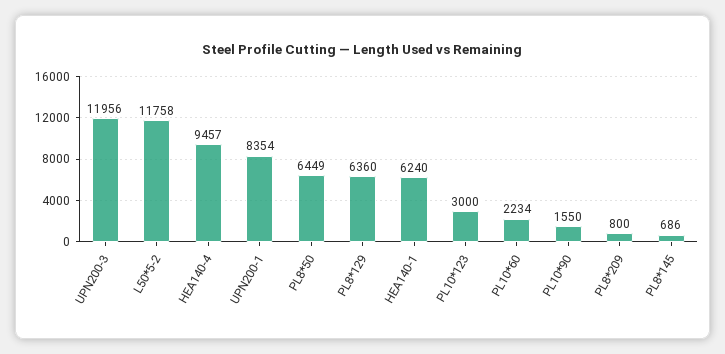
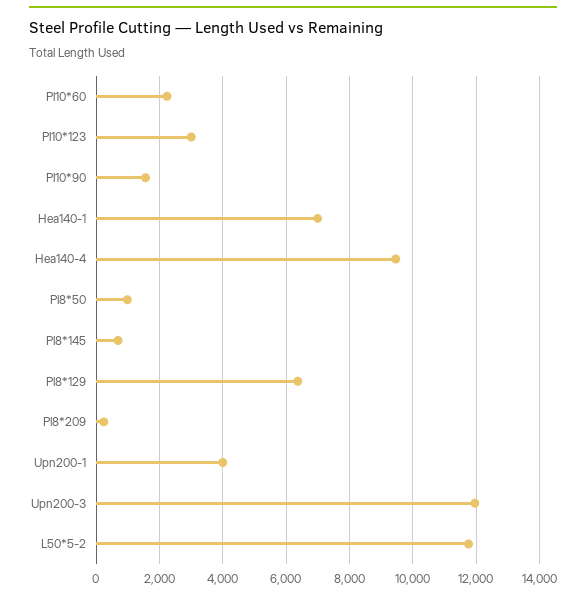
  {
    "UPN200-3": 11956,
    "L50*5-2": 11758,
    "HEA140-4": 9457,
-   "UPN200-1": 8354,
+   "UPN200-1": 4000,
-   "PL8*50": 6449,
+   "PL8*50": 1000,
    "PL8*129": 6360,
-   "HEA140-1": 6240,
+   "HEA140-1": 7000,
    "PL10*123": 3000,
    "PL10*60": 2234,
    "PL10*90": 1550,
-   "PL8*209": 800,
+   "PL8*209": 200,
    "PL8*145": 686
  }

